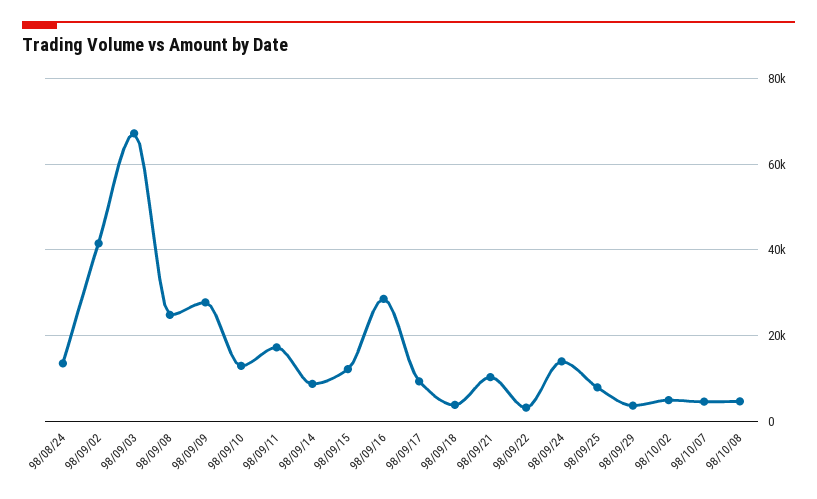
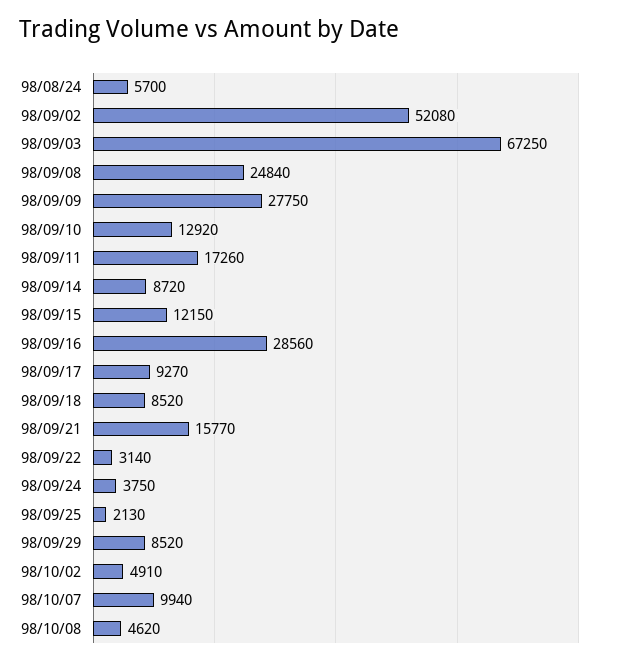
  {
-   "98/08/24": 14000,
+   "98/08/24": 5700,
-   "98/09/02": 42000,
+   "98/09/02": 52080,
    "98/09/03": 67250,
    "98/09/08": 24840,
    "98/09/09": 27750,
    "98/09/10": 12920,
    "98/09/11": 17260,
    "98/09/14": 8720,
    "98/09/15": 12150,
    "98/09/16": 28560,
    "98/09/17": 9270,
-   "98/09/18": 4000,
+   "98/09/18": 8520,
-   "98/09/21": 10000,
+   "98/09/21": 15770,
    "98/09/22": 3140,
-   "98/09/24": 14000,
+   "98/09/24": 3750,
-   "98/09/25": 8000,
+   "98/09/25": 2130,
-   "98/09/29": 4000,
+   "98/09/29": 8520,
    "98/10/02": 4910,
-   "98/10/07": 4000,
+   "98/10/07": 9940,
    "98/10/08": 4620
  }

